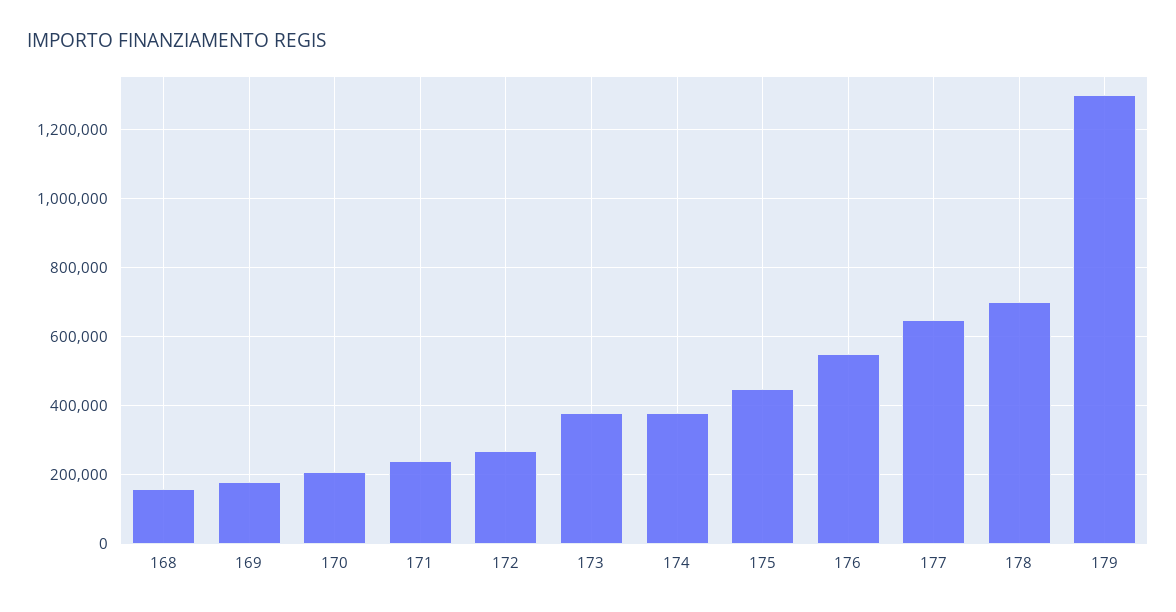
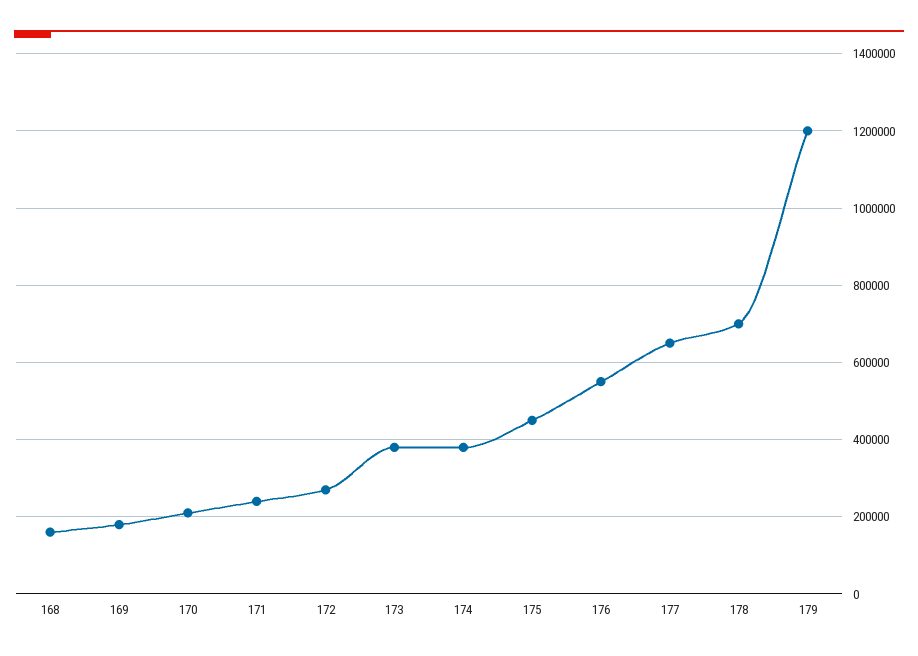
  {
    "168": 160000,
    "169": 180000,
    "170": 220000,
    "171": 240000,
    "172": 280000,
    "173": 380000,
    "174": 380000,
    "175": 460000,
    "176": 560000,
    "177": 660000,
    "178": 700000,
-   "179": 1300000
+   "179": 1200000
  }

